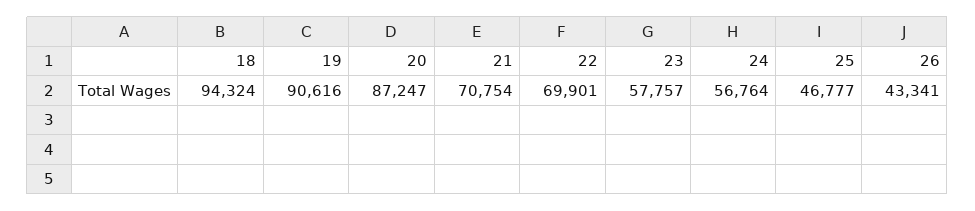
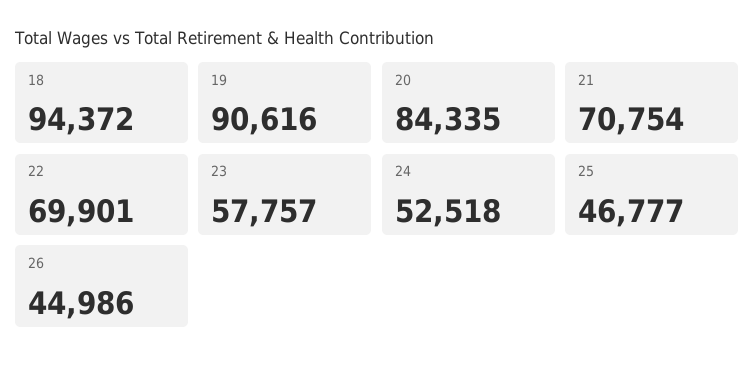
  {
-   "18": 94324,
+   "18": 94372,
    "19": 90616,
-   "20": 87247,
+   "20": 84335,
    "21": 70754,
    "22": 69901,
    "23": 57757,
-   "24": 56764,
+   "24": 52518,
    "25": 46777,
-   "26": 43341
+   "26": 44986
  }

